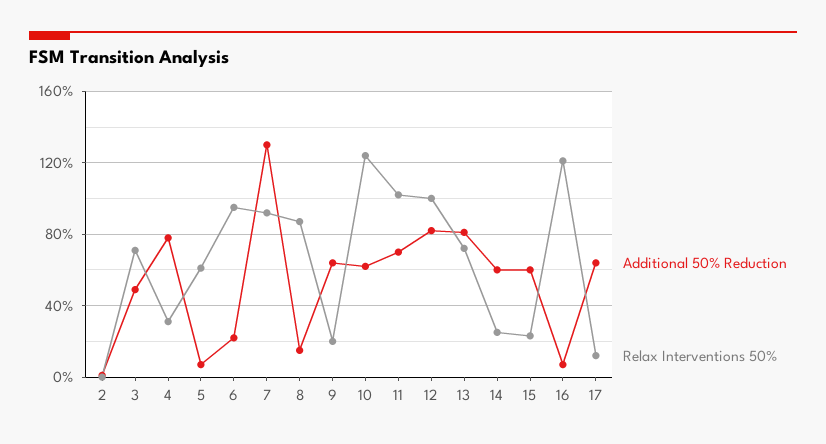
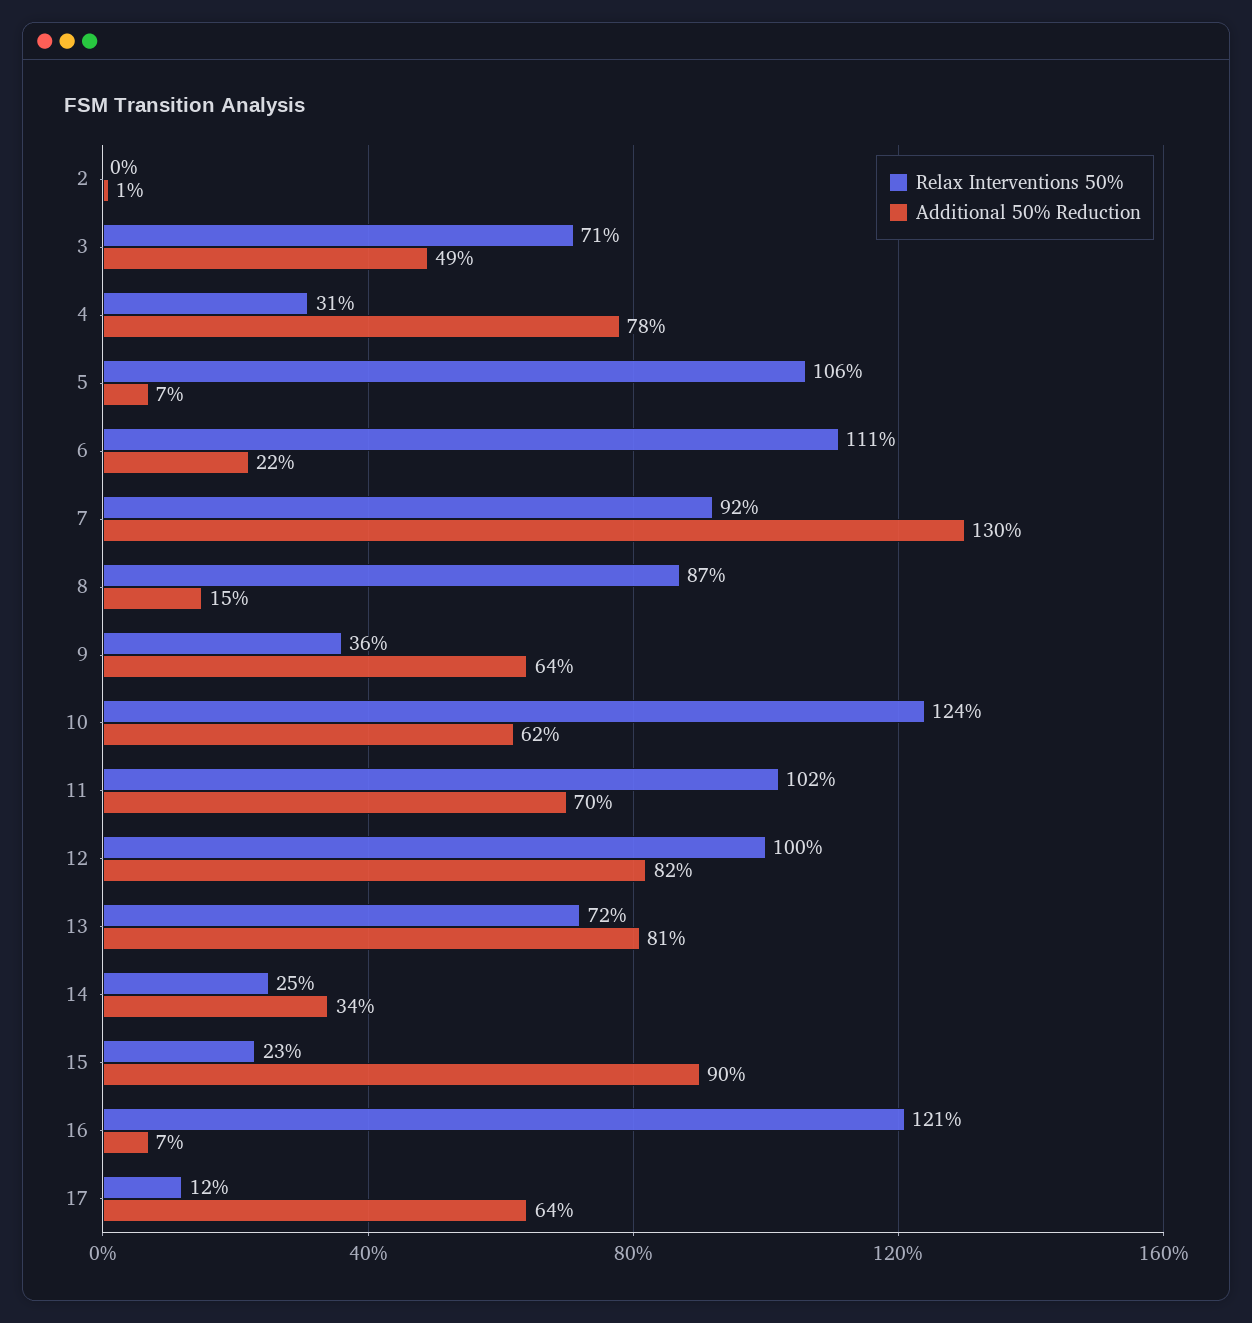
  {
    "Additional 50% Reduction": {
      "2": 1,
      "3": 49,
      "4": 78,
      "5": 7,
      "6": 22,
      "7": 130,
      "8": 15,
      "9": 64,
      "10": 62,
      "11": 70,
      "12": 82,
      "13": 81,
-     "14": 60,
+     "14": 34,
-     "15": 60,
+     "15": 90,
      "16": 7,
      "17": 64
    },
    "Relax Interventions 50%": {
      "2": 0,
      "3": 71,
      "4": 31,
-     "5": 60,
+     "5": 106,
-     "6": 95,
+     "6": 111,
      "7": 92,
      "8": 87,
-     "9": 20,
+     "9": 36,
      "10": 124,
      "11": 102,
      "12": 100,
      "13": 72,
      "14": 25,
      "15": 23,
      "16": 121,
      "17": 12
    }
  }

